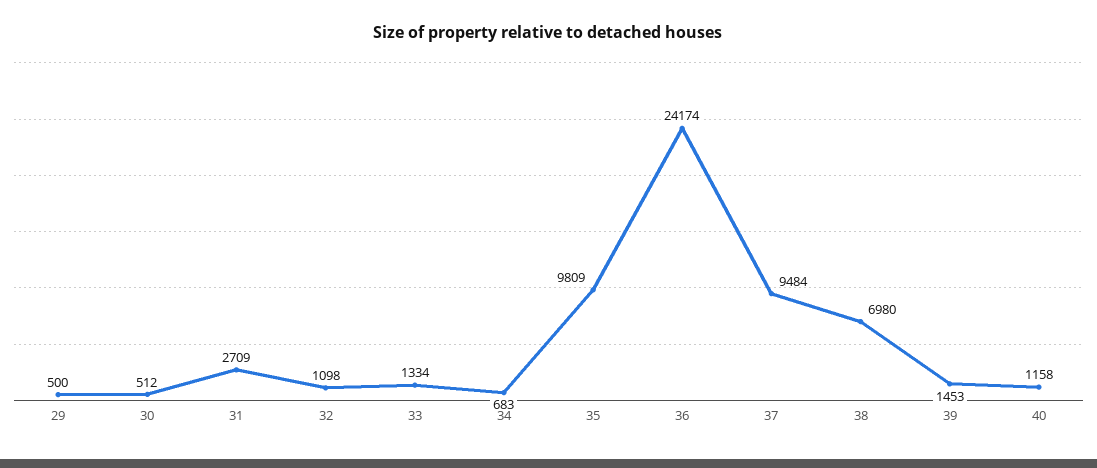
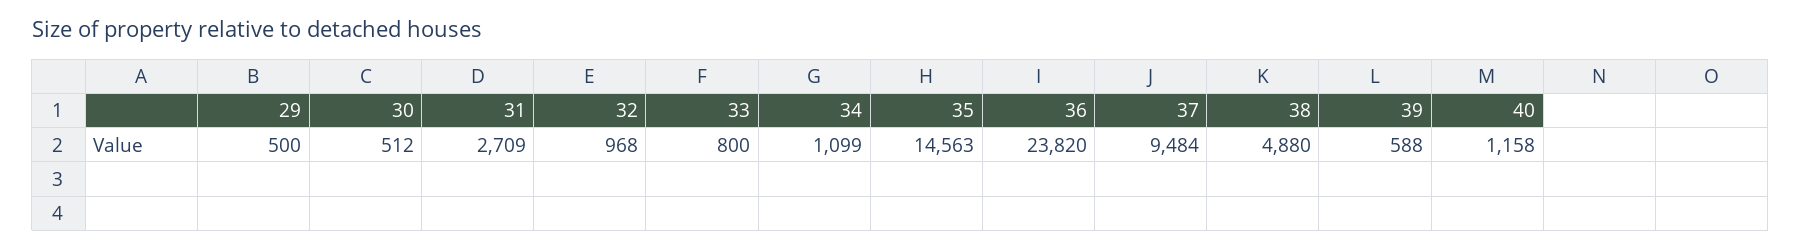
  {
    "29": 500,
    "30": 512,
    "31": 2709,
-   "32": 1098,
+   "32": 968,
-   "33": 1334,
+   "33": 800,
-   "34": 683,
+   "34": 1099,
-   "35": 9809,
+   "35": 14563,
-   "36": 24174,
+   "36": 23820,
    "37": 9484,
-   "38": 6980,
+   "38": 4880,
-   "39": 1453,
+   "39": 588,
    "40": 1158
  }

